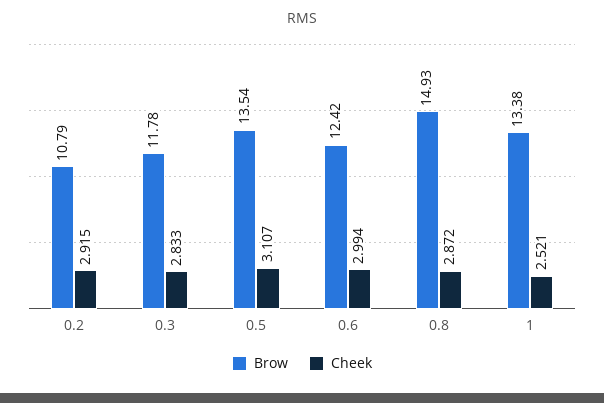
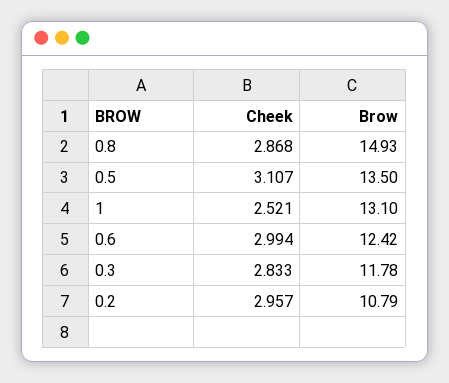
  {
    "Brow": {
      "0.2": 10.79,
      "0.3": 11.78,
-     "0.5": 13.54,
+     "0.5": 13.5,
      "0.6": 12.42,
      "0.8": 14.93,
-     "1": 13.38
+     "1": 13.1
    },
    "Cheek": {
-     "0.2": 2.915,
+     "0.2": 2.957,
      "0.3": 2.833,
      "0.5": 3.107,
      "0.6": 2.994,
-     "0.8": 2.872,
+     "0.8": 2.868,
      "1": 2.521
    }
  }

